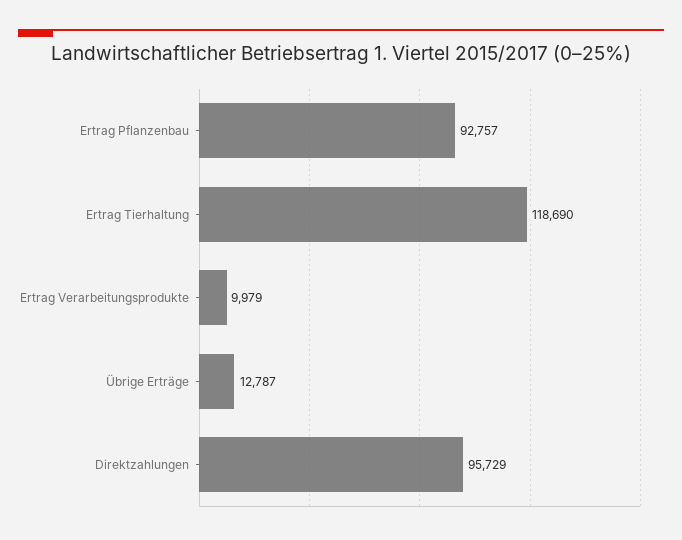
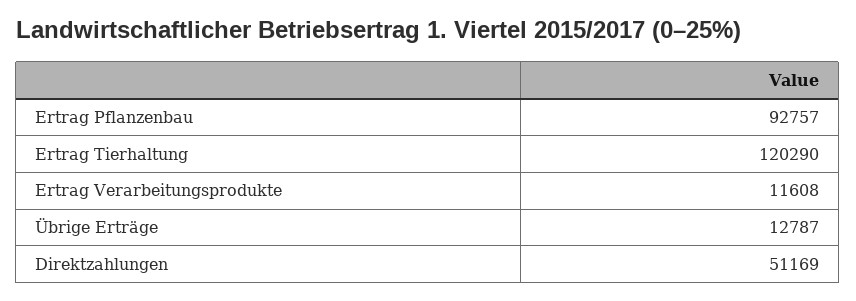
  {
    "Ertrag Pflanzenbau": 92757,
-   "Ertrag Tierhaltung": 118690,
+   "Ertrag Tierhaltung": 120290,
-   "Ertrag Verarbeitungsprodukte": 9979,
+   "Ertrag Verarbeitungsprodukte": 11608,
    "Übrige Erträge": 12787,
-   "Direktzahlungen": 95729
+   "Direktzahlungen": 51169
  }

